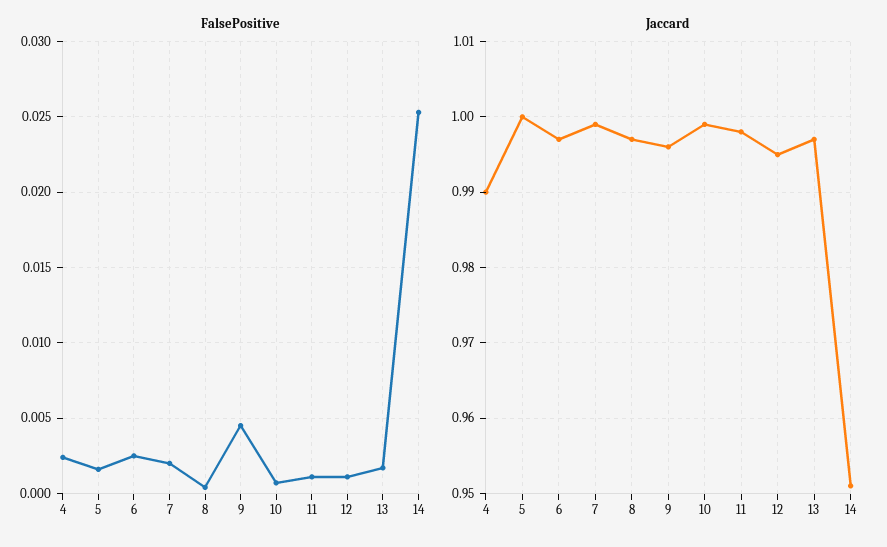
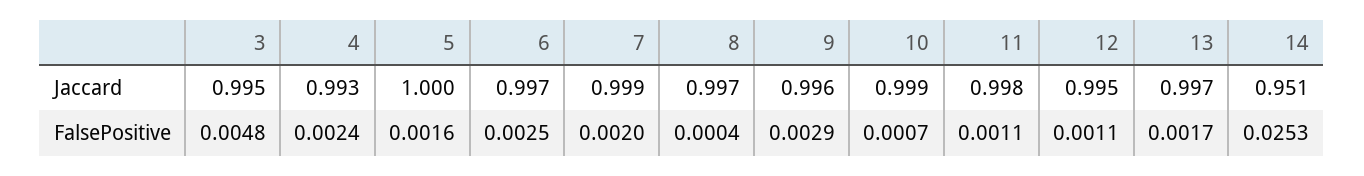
  {
    "FalsePositive": {
      "4": 0.0024,
      "5": 0.0016,
      "6": 0.0025,
      "7": 0.002,
      "8": 0.0004,
-     "9": 0.0045,
+     "9": 0.0029,
      "10": 0.0007,
      "11": 0.0011,
      "12": 0.0011,
      "13": 0.0017,
-     "14": 0.0253
+     "14": 0.0253,
+     "3": 0.0048
    },
    "Jaccard": {
-     "4": 0.99,
+     "4": 0.993,
      "5": 1,
      "6": 0.997,
      "7": 0.999,
      "8": 0.997,
      "9": 0.996,
      "10": 0.999,
      "11": 0.998,
      "12": 0.995,
      "13": 0.997,
-     "14": 0.951
+     "14": 0.951,
+     "3": 0.995
    }
  }

